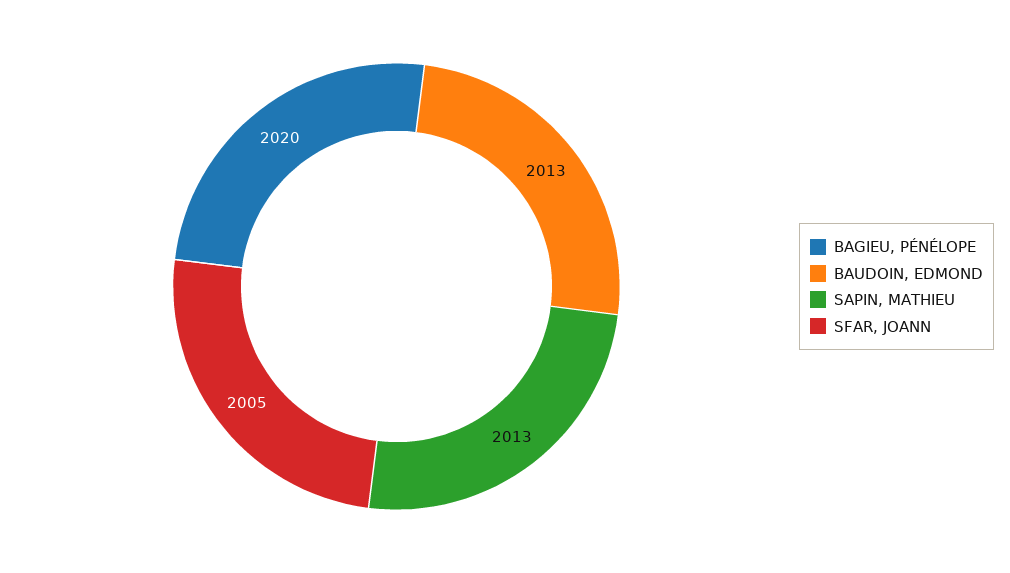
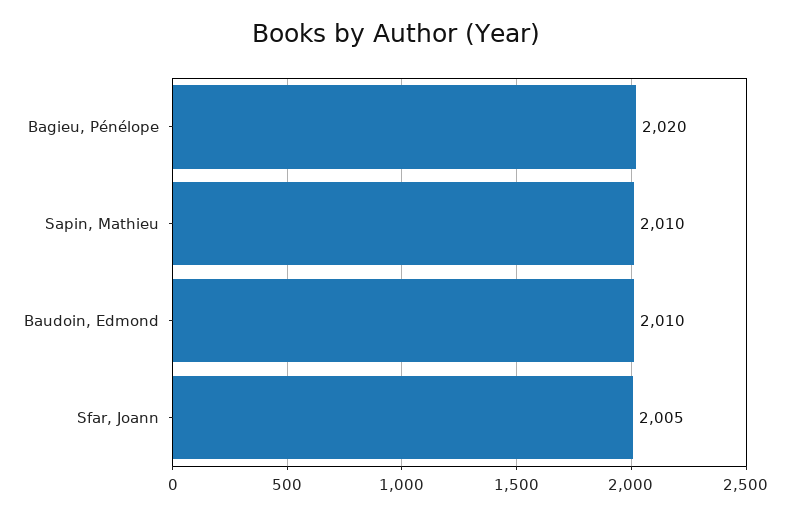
  {
    "BAGIEU, PÉNÉLOPE": 2020,
-   "BAUDOIN, EDMOND": 2013,
+   "BAUDOIN, EDMOND": 2010,
-   "SAPIN, MATHIEU": 2013,
+   "SAPIN, MATHIEU": 2010,
    "SFAR, JOANN": 2005
  }

